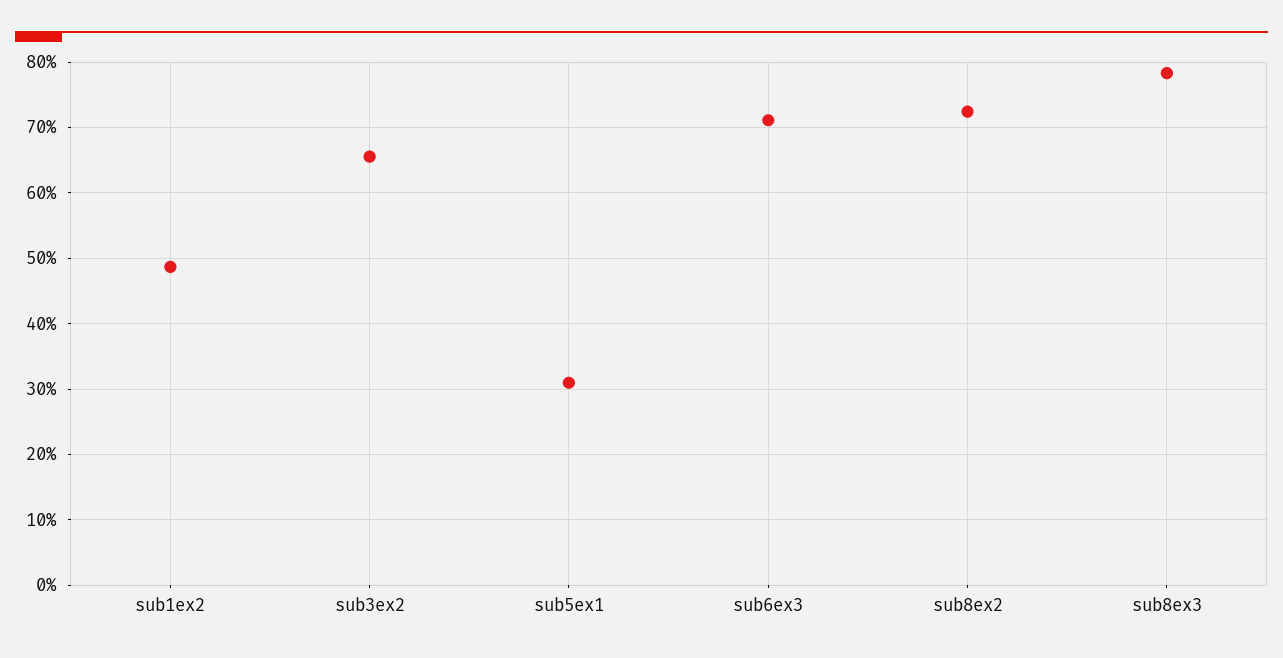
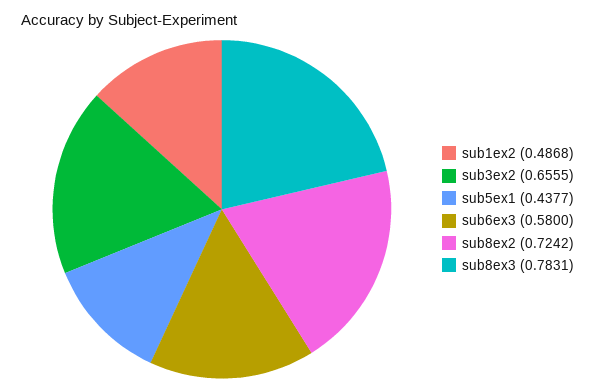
  {
    "sub1ex2": 0.4868,
    "sub3ex2": 0.6555,
-   "sub5ex1": 0.31,
+   "sub5ex1": 0.4377,
-   "sub6ex3": 0.71,
+   "sub6ex3": 0.58,
    "sub8ex2": 0.7242,
    "sub8ex3": 0.7831
  }

